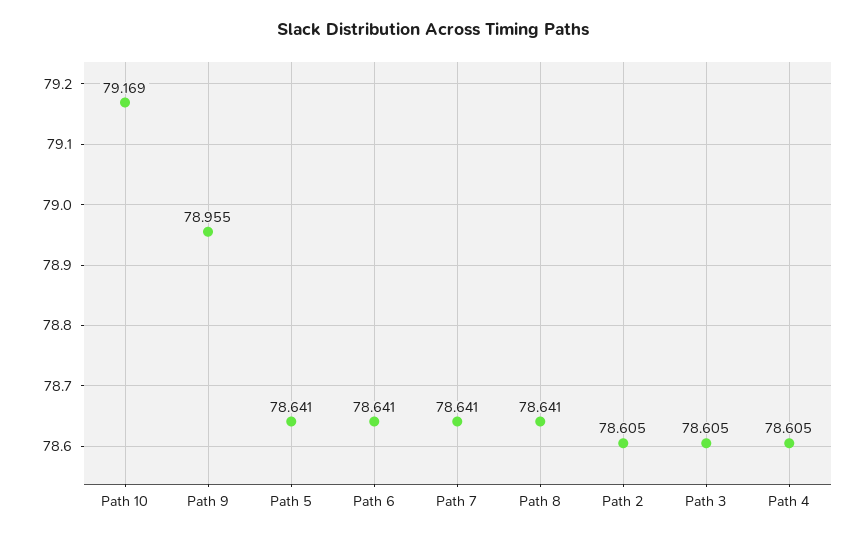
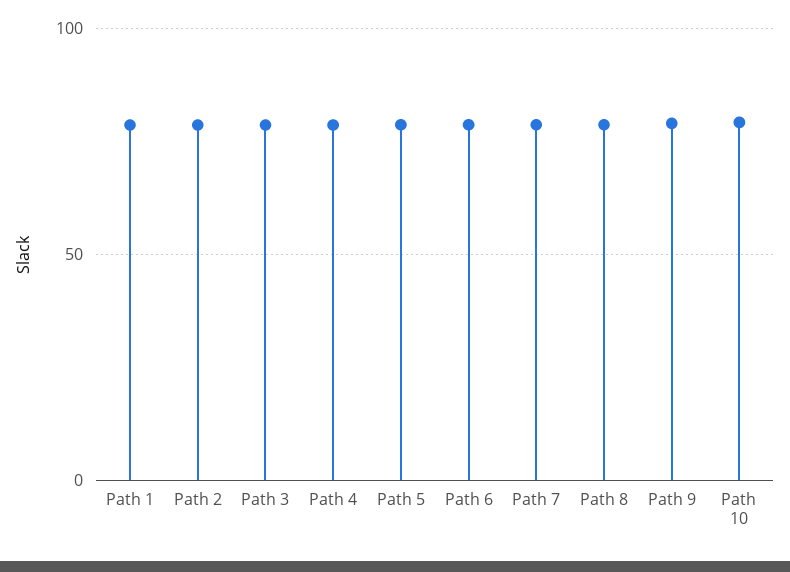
  {
    "Path 10": 79.169,
    "Path 9": 78.955,
    "Path 5": 78.641,
    "Path 6": 78.641,
    "Path 7": 78.641,
    "Path 8": 78.641,
    "Path 2": 78.605,
    "Path 3": 78.605,
-   "Path 4": 78.605
+   "Path 4": 78.605,
+   "Path 1": 80
  }

